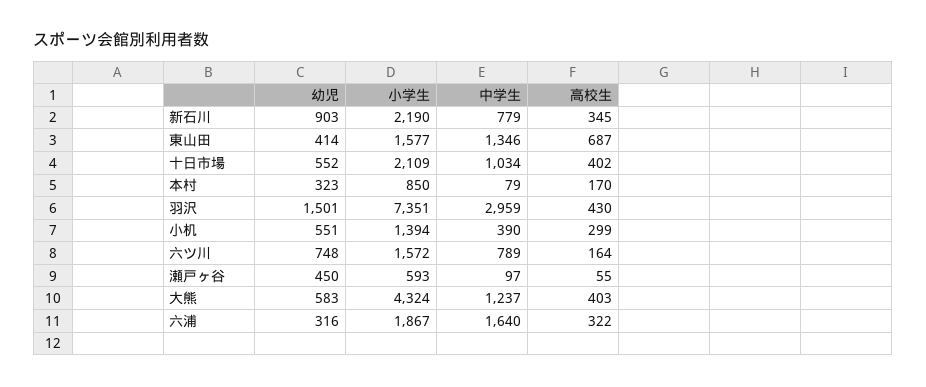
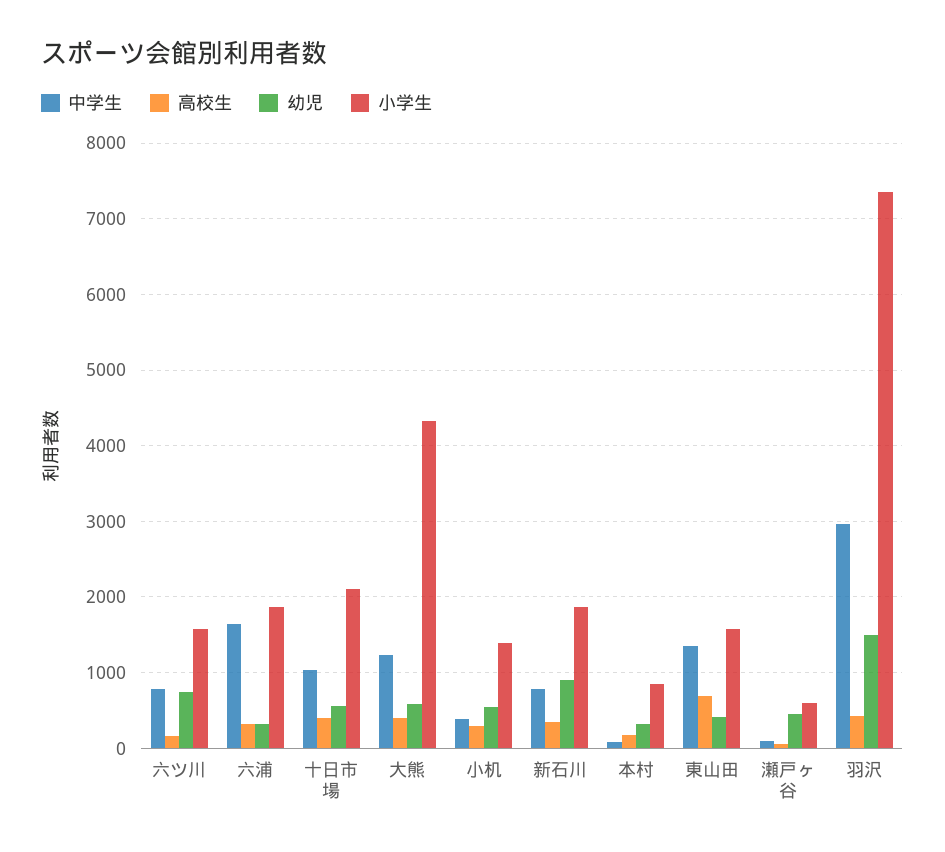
  {
    "幼児": {
      "新石川": 903,
      "東山田": 414,
      "十日市場": 552,
      "本村": 323,
      "羽沢": 1501,
      "小机": 551,
      "六ツ川": 748,
      "瀬戸ヶ谷": 450,
      "大熊": 583,
      "六浦": 316
    },
    "小学生": {
-     "新石川": 2190,
+     "新石川": 1900,
      "東山田": 1577,
      "十日市場": 2109,
      "本村": 850,
      "羽沢": 7351,
      "小机": 1394,
      "六ツ川": 1572,
      "瀬戸ヶ谷": 593,
      "大熊": 4324,
      "六浦": 1867
    },
    "中学生": {
      "新石川": 779,
      "東山田": 1346,
      "十日市場": 1034,
      "本村": 79,
      "羽沢": 2959,
      "小机": 390,
      "六ツ川": 789,
      "瀬戸ヶ谷": 97,
      "大熊": 1237,
      "六浦": 1640
    },
    "高校生": {
      "新石川": 345,
      "東山田": 687,
      "十日市場": 402,
      "本村": 170,
      "羽沢": 430,
      "小机": 299,
      "六ツ川": 164,
      "瀬戸ヶ谷": 55,
      "大熊": 403,
      "六浦": 322
    }
  }

